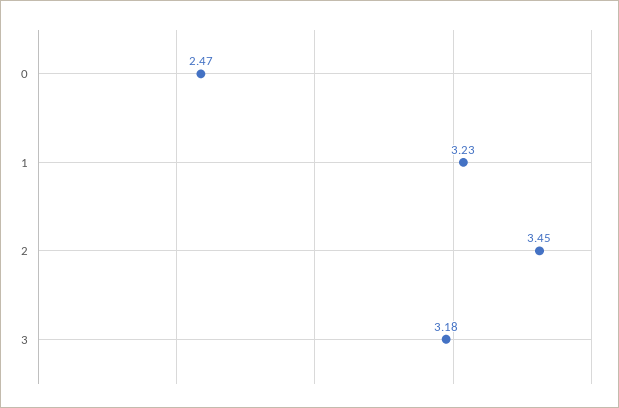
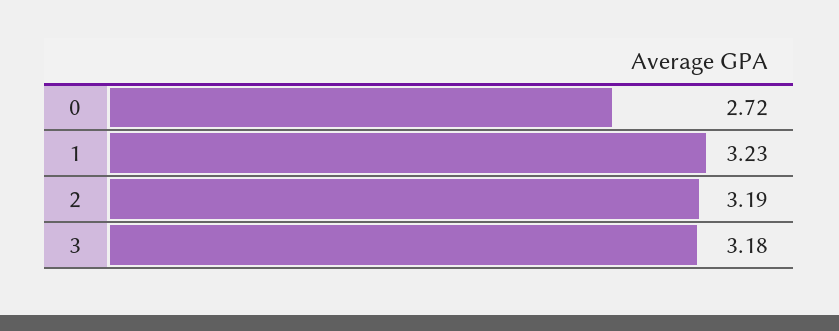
  {
-   "0": 2.47,
+   "0": 2.72,
    "1": 3.23,
-   "2": 3.45,
+   "2": 3.19,
    "3": 3.18
  }

